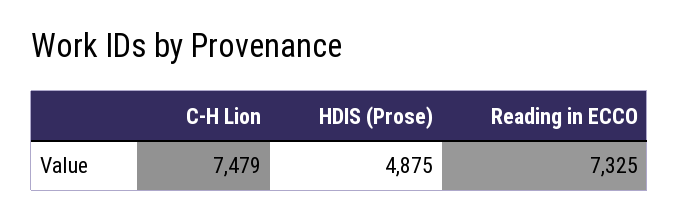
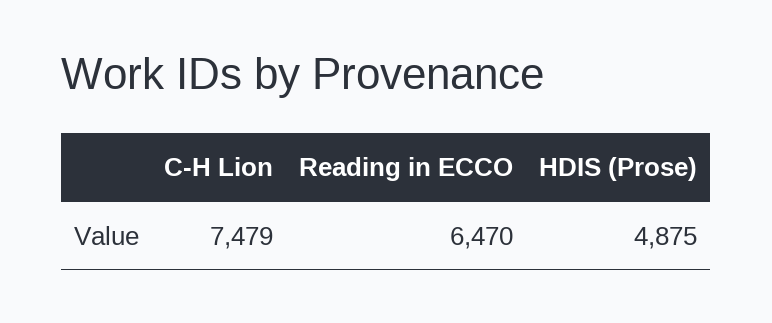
  {
    "C-H Lion": 7479,
    "HDIS (Prose)": 4875,
-   "Reading in ECCO": 7325
+   "Reading in ECCO": 6470
  }

